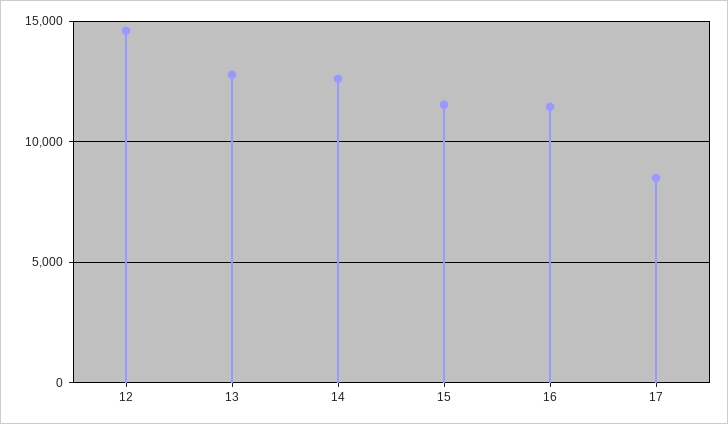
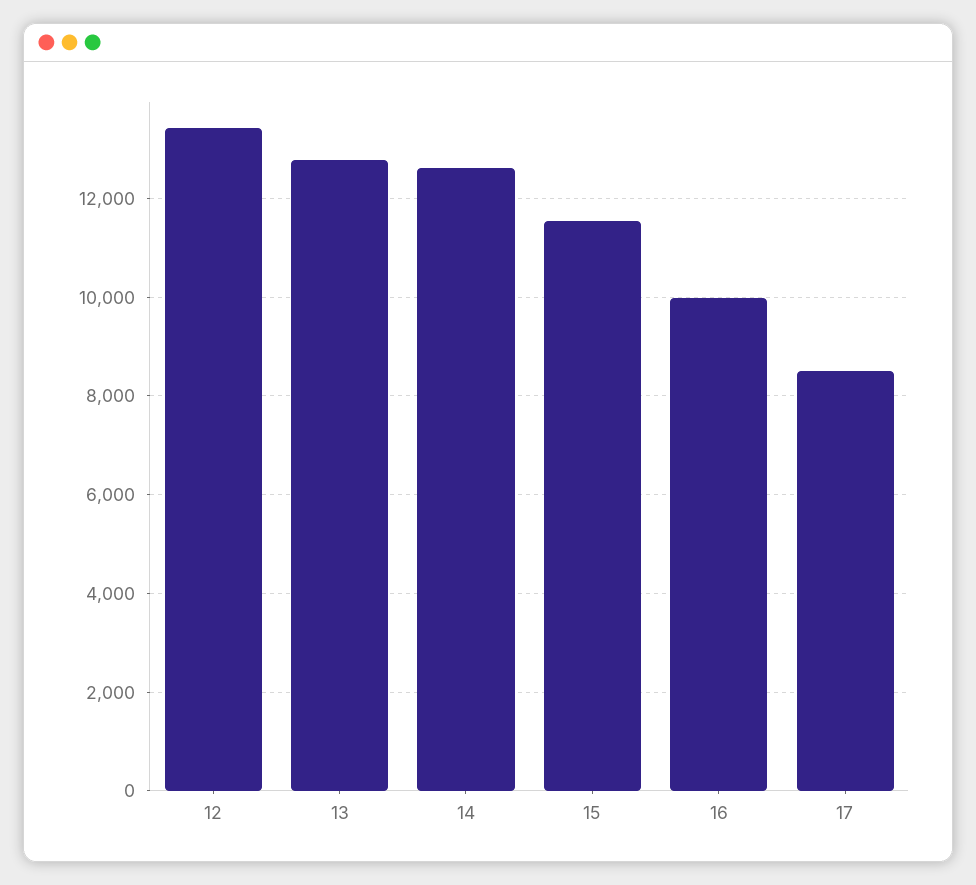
  {
-   "12": 14500,
+   "12": 13400,
    "13": 12800,
    "14": 12600,
    "15": 11600,
-   "16": 11500,
+   "16": 10000,
    "17": 8600
  }

